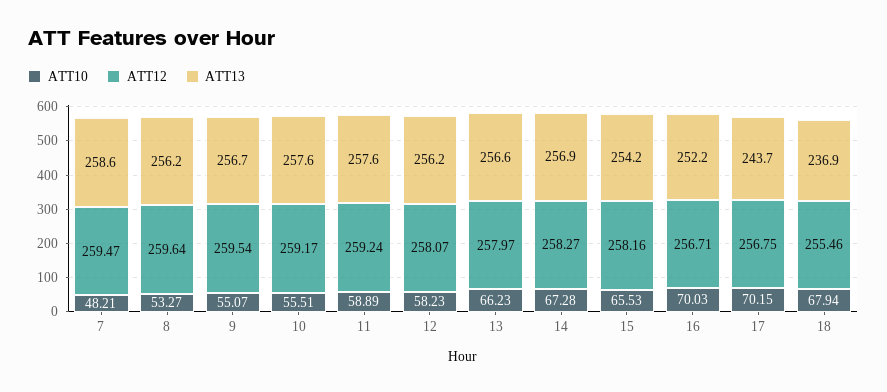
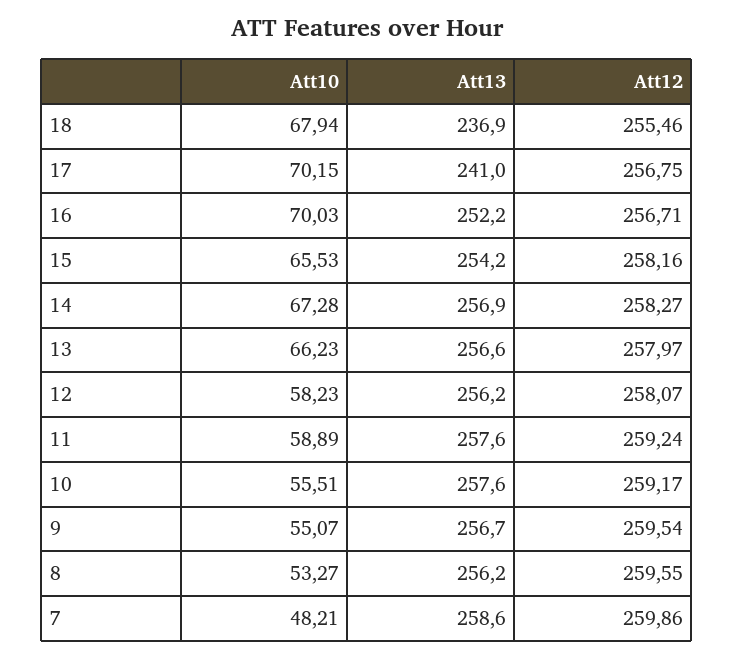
  {
    "ATT10": {
      "7": 48.21,
      "8": 53.27,
      "9": 55.07,
      "10": 55.51,
      "11": 58.89,
      "12": 58.23,
      "13": 66.23,
      "14": 67.28,
      "15": 65.53,
      "16": 70.03,
      "17": 70.15,
      "18": 67.94
    },
    "ATT12": {
-     "7": 259.47,
+     "7": 259.86,
-     "8": 259.64,
+     "8": 259.55,
      "9": 259.54,
      "10": 259.17,
      "11": 259.24,
      "12": 258.07,
      "13": 257.97,
      "14": 258.27,
      "15": 258.16,
      "16": 256.71,
      "17": 256.75,
      "18": 255.46
    },
    "ATT13": {
      "7": 258.6,
      "8": 256.2,
      "9": 256.7,
      "10": 257.6,
      "11": 257.6,
      "12": 256.2,
      "13": 256.6,
      "14": 256.9,
      "15": 254.2,
      "16": 252.2,
-     "17": 243.7,
+     "17": 241,
      "18": 236.9
    }
  }

